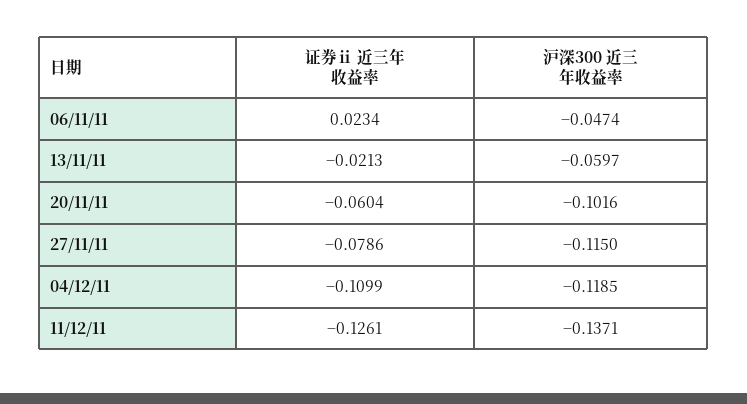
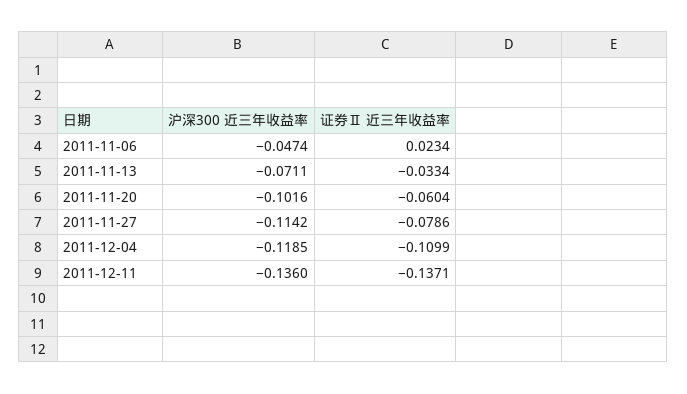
  {
    "证券ⅱ 近三年收益率": {
      "06/11/11": 0.0234,
-     "13/11/11": -0.0213,
+     "13/11/11": -0.0334,
      "20/11/11": -0.0604,
      "27/11/11": -0.0786,
      "04/12/11": -0.1099,
-     "11/12/11": -0.1261
+     "11/12/11": -0.1371
    },
    "沪深300 近三年收益率": {
      "06/11/11": -0.0474,
-     "13/11/11": -0.0597,
+     "13/11/11": -0.0711,
      "20/11/11": -0.1016,
-     "27/11/11": -0.115,
+     "27/11/11": -0.1142,
      "04/12/11": -0.1185,
-     "11/12/11": -0.1371
+     "11/12/11": -0.136
    }
  }

